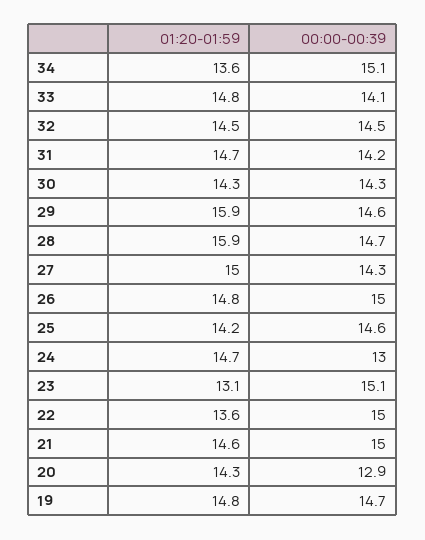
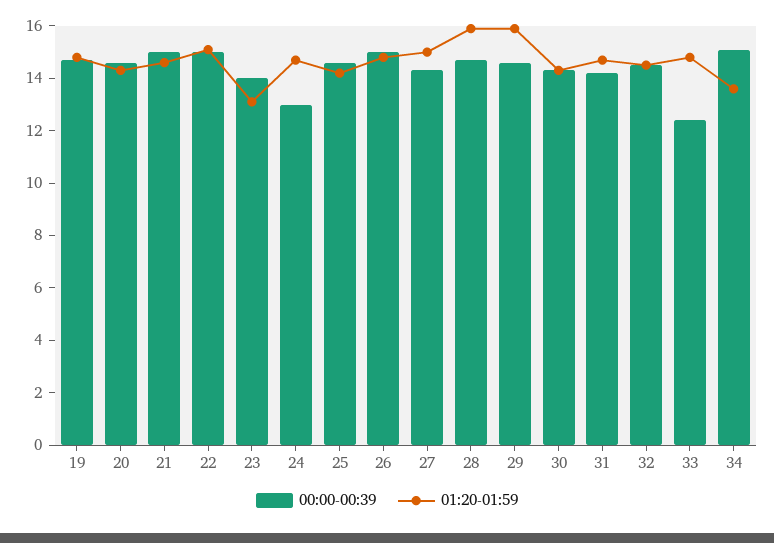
  {
    "01:20-01:59": {
      "34": 13.6,
      "33": 14.8,
      "32": 14.5,
      "31": 14.7,
      "30": 14.3,
      "29": 15.9,
      "28": 15.9,
      "27": 15,
      "26": 14.8,
      "25": 14.2,
      "24": 14.7,
      "23": 13.1,
-     "22": 13.6,
+     "22": 15,
      "21": 14.6,
      "20": 14.3,
      "19": 14.8
    },
    "00:00-00:39": {
      "34": 15.1,
-     "33": 14.1,
+     "33": 12.5,
      "32": 14.5,
      "31": 14.2,
      "30": 14.3,
      "29": 14.6,
      "28": 14.7,
      "27": 14.3,
      "26": 15,
      "25": 14.6,
      "24": 13,
-     "23": 15.1,
+     "23": 14,
      "22": 15,
      "21": 15,
-     "20": 12.9,
+     "20": 14.5,
      "19": 14.7
    }
  }

